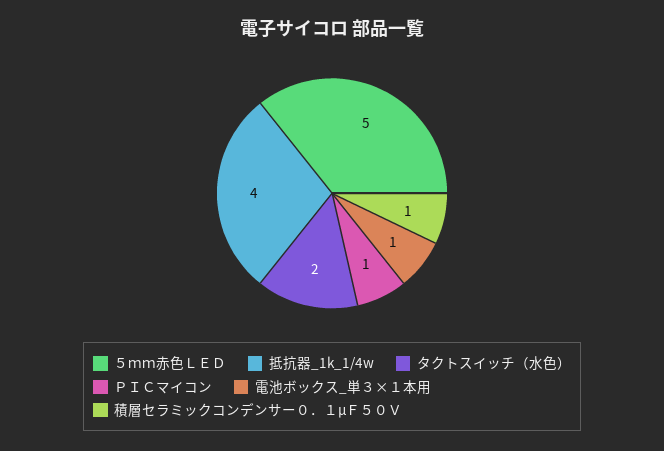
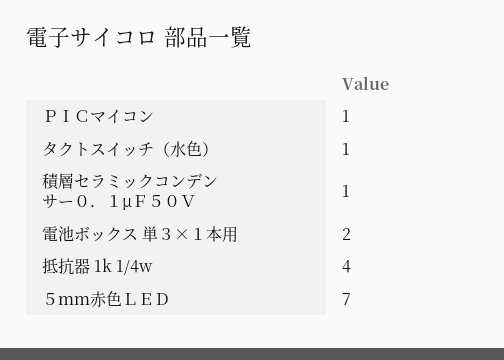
  {
-   "５ｍｍ赤色ＬＥＤ": 5,
+   "５ｍｍ赤色ＬＥＤ": 7,
    "抵抗器_1k_1/4w": 4,
-   "タクトスイッチ（水色）": 2,
+   "タクトスイッチ（水色）": 1,
    "ＰＩＣマイコン": 1,
-   "電池ボックス_単３×１本用": 1,
+   "電池ボックス_単３×１本用": 2,
    "積層セラミックコンデンサー０．１μＦ５０Ｖ": 1
  }

